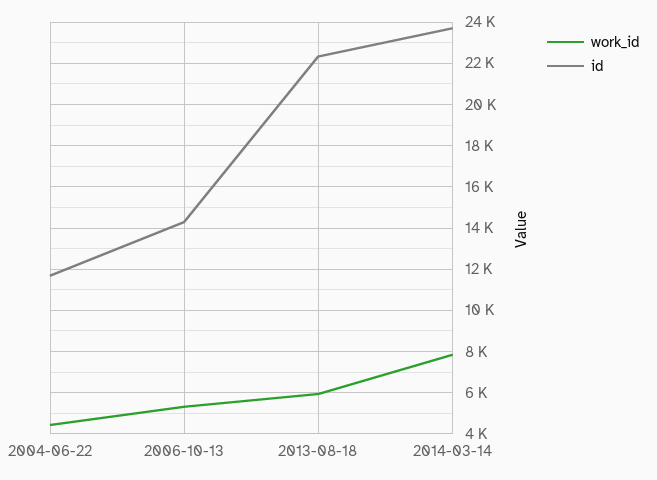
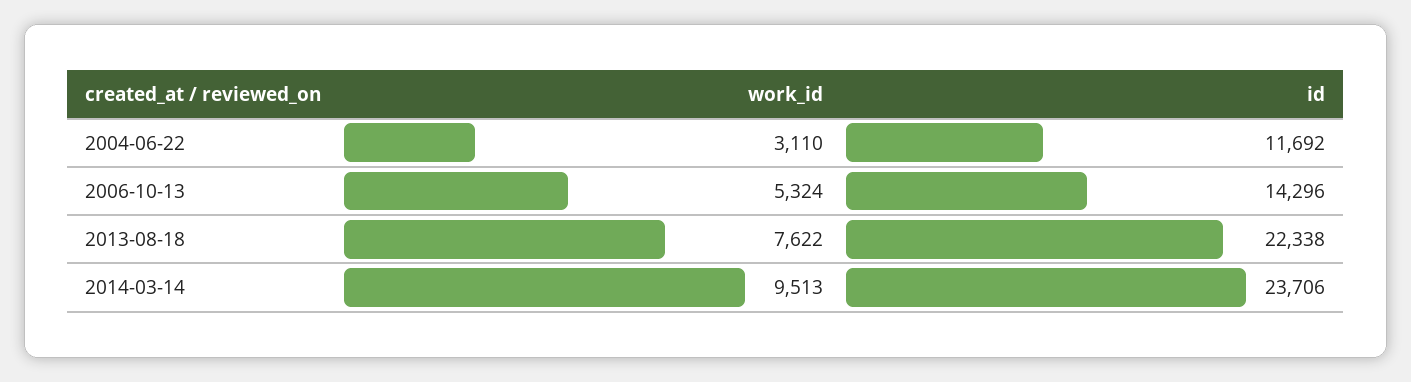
  {
    "work_id": {
-     "2004-06-22": 4500,
+     "2004-06-22": 3110,
      "2006-10-13": 5324,
-     "2013-08-18": 6000,
+     "2013-08-18": 7622,
-     "2014-03-14": 8000
+     "2014-03-14": 9513
    },
    "id": {
      "2004-06-22": 11692,
      "2006-10-13": 14296,
      "2013-08-18": 22338,
      "2014-03-14": 23706
    }
  }

